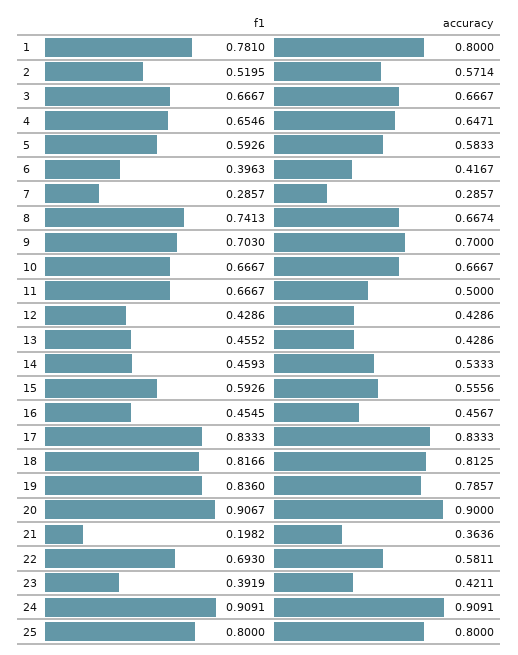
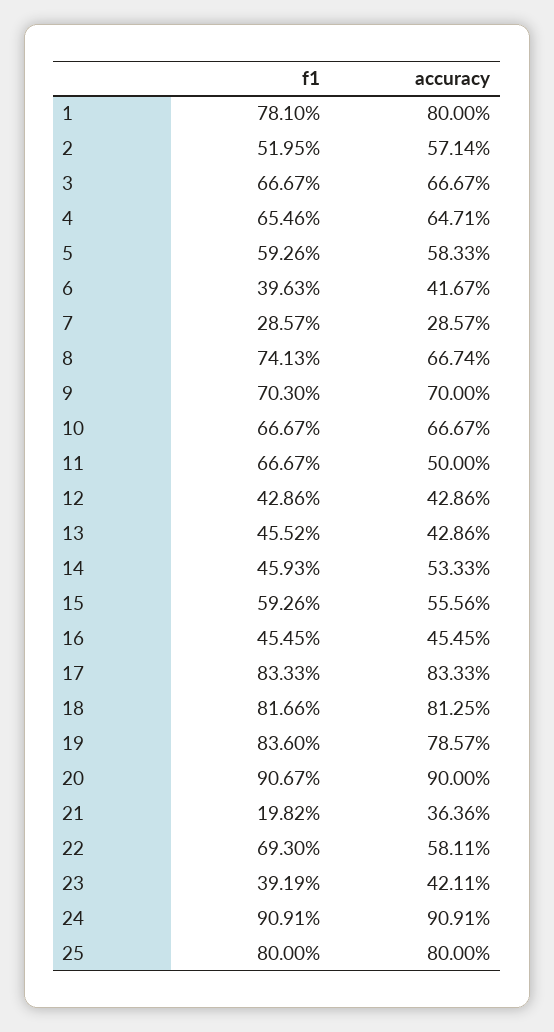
  {
    "f1": {
      "1": 0.781,
      "2": 0.5195,
      "3": 0.6667,
      "4": 0.6546,
      "5": 0.5926,
      "6": 0.3963,
      "7": 0.2857,
      "8": 0.7413,
      "9": 0.703,
      "10": 0.6667,
      "11": 0.6667,
      "12": 0.4286,
      "13": 0.4552,
      "14": 0.4593,
      "15": 0.5926,
      "16": 0.4545,
      "17": 0.8333,
      "18": 0.8166,
      "19": 0.836,
      "20": 0.9067,
      "21": 0.1982,
      "22": 0.693,
      "23": 0.3919,
      "24": 0.9091,
      "25": 0.8
    },
    "accuracy": {
      "1": 0.8,
      "2": 0.5714,
      "3": 0.6667,
      "4": 0.6471,
      "5": 0.5833,
      "6": 0.4167,
      "7": 0.2857,
      "8": 0.6674,
      "9": 0.7,
      "10": 0.6667,
      "11": 0.5,
      "12": 0.4286,
      "13": 0.4286,
      "14": 0.5333,
      "15": 0.5556,
-     "16": 0.4567,
+     "16": 0.4545,
      "17": 0.8333,
      "18": 0.8125,
      "19": 0.7857,
      "20": 0.9,
      "21": 0.3636,
      "22": 0.5811,
      "23": 0.4211,
      "24": 0.9091,
      "25": 0.8
    }
  }

